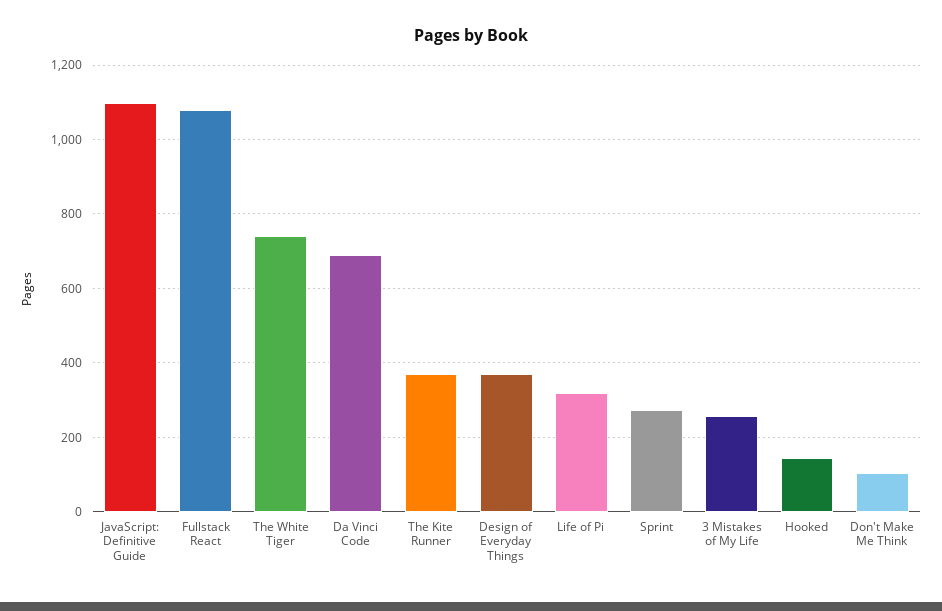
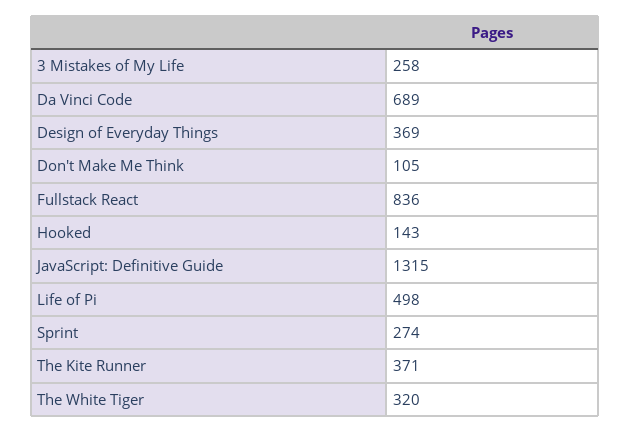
  {
-   "JavaScript: Definitive Guide": 1100,
+   "JavaScript: Definitive Guide": 1315,
-   "Fullstack React": 1080,
+   "Fullstack React": 836,
-   "The White Tiger": 740,
+   "The White Tiger": 320,
    "Da Vinci Code": 689,
    "The Kite Runner": 371,
    "Design of Everyday Things": 369,
-   "Life of Pi": 320,
+   "Life of Pi": 498,
    "Sprint": 274,
    "3 Mistakes of My Life": 258,
    "Hooked": 143,
    "Don't Make Me Think": 105
  }

